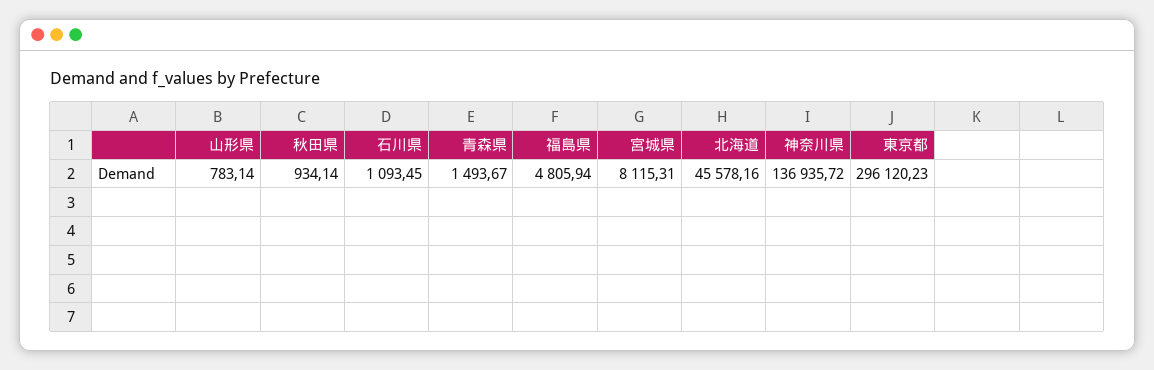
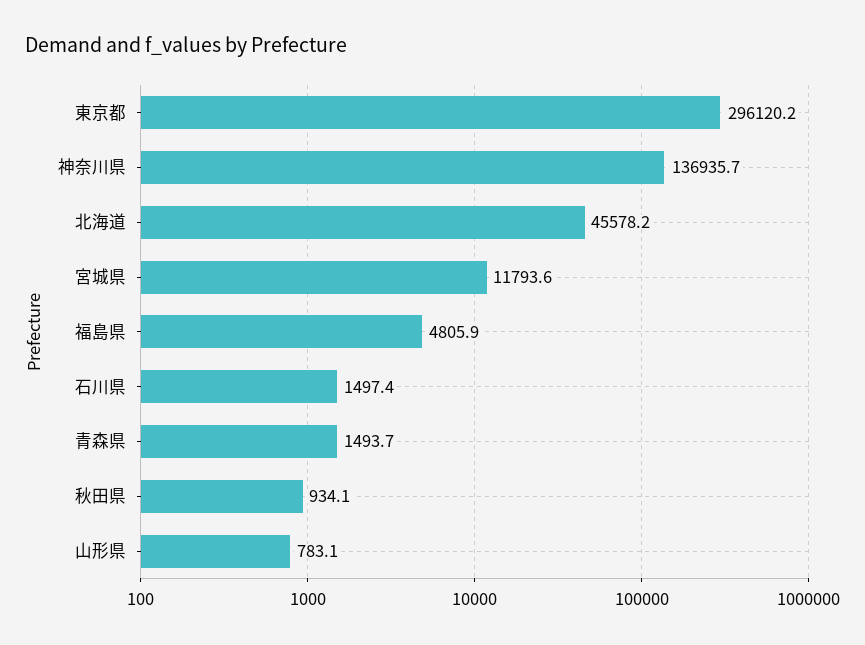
  {
    "山形県": 783.14,
    "秋田県": 934.14,
-   "石川県": 1093.45,
+   "石川県": 1497.4,
    "青森県": 1493.67,
    "福島県": 4805.94,
-   "宮城県": 8115.31,
+   "宮城県": 11793.6,
    "北海道": 45578.16,
    "神奈川県": 136935.72,
    "東京都": 296120.23
  }

